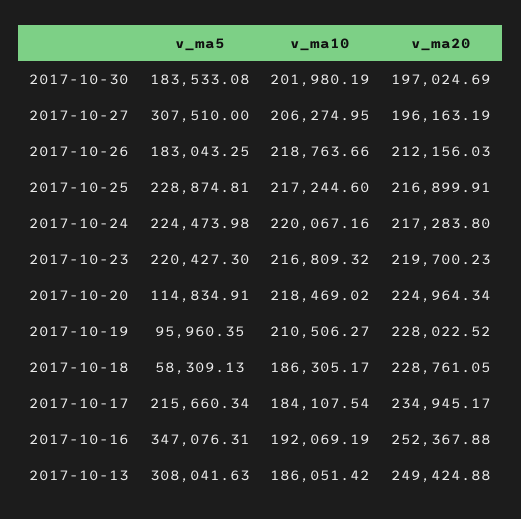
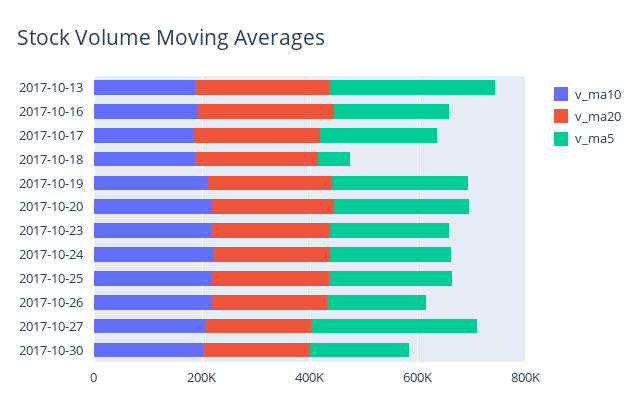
  {
    "v_ma5": {
      "2017-10-30": 183533.08,
      "2017-10-27": 307510,
      "2017-10-26": 183043.25,
      "2017-10-25": 228874.81,
      "2017-10-24": 224473.98,
      "2017-10-23": 220427.3,
-     "2017-10-20": 114834.91,
+     "2017-10-20": 250000,
-     "2017-10-19": 95960.35,
+     "2017-10-19": 250000,
      "2017-10-18": 58309.13,
      "2017-10-17": 215660.34,
-     "2017-10-16": 347076.31,
+     "2017-10-16": 200000,
      "2017-10-13": 308041.63
    },
    "v_ma10": {
      "2017-10-30": 201980.19,
      "2017-10-27": 206274.95,
      "2017-10-26": 218763.66,
      "2017-10-25": 217244.6,
      "2017-10-24": 220067.16,
      "2017-10-23": 216809.32,
      "2017-10-20": 218469.02,
      "2017-10-19": 210506.27,
      "2017-10-18": 186305.17,
      "2017-10-17": 184107.54,
      "2017-10-16": 192069.19,
      "2017-10-13": 186051.42
    },
    "v_ma20": {
      "2017-10-30": 197024.69,
      "2017-10-27": 196163.19,
      "2017-10-26": 212156.03,
      "2017-10-25": 216899.91,
      "2017-10-24": 217283.8,
      "2017-10-23": 219700.23,
      "2017-10-20": 224964.34,
      "2017-10-19": 228022.52,
      "2017-10-18": 228761.05,
      "2017-10-17": 234945.17,
      "2017-10-16": 252367.88,
      "2017-10-13": 249424.88
    }
  }

